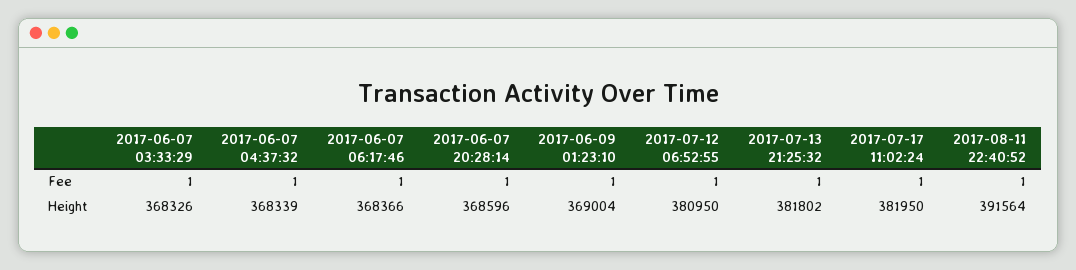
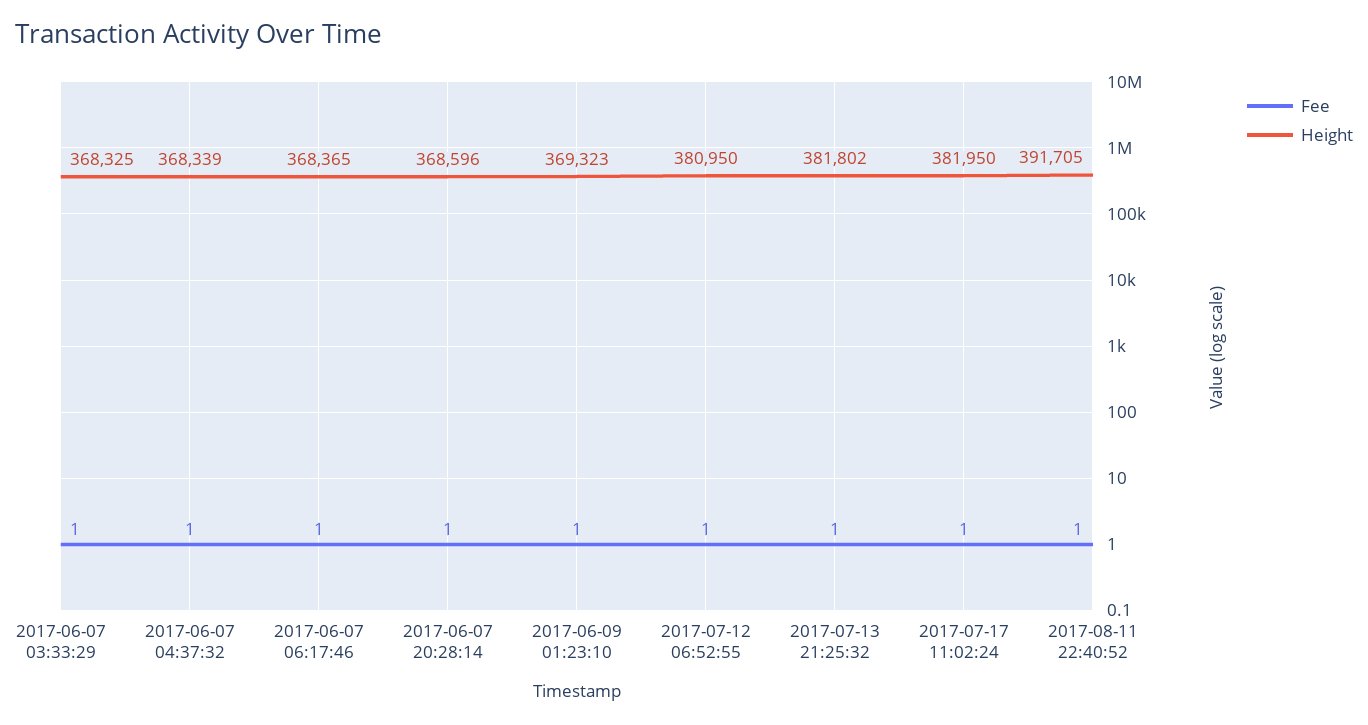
  {
    "Fee": {
      "2017-06-07 03:33:29": 1,
      "2017-06-07 04:37:32": 1,
      "2017-06-07 06:17:46": 1,
      "2017-06-07 20:28:14": 1,
      "2017-06-09 01:23:10": 1,
      "2017-07-12 06:52:55": 1,
      "2017-07-13 21:25:32": 1,
      "2017-07-17 11:02:24": 1,
      "2017-08-11 22:40:52": 1
    },
    "Height": {
-     "2017-06-07 03:33:29": 368326,
+     "2017-06-07 03:33:29": 368325,
      "2017-06-07 04:37:32": 368339,
-     "2017-06-07 06:17:46": 368366,
+     "2017-06-07 06:17:46": 368365,
      "2017-06-07 20:28:14": 368596,
-     "2017-06-09 01:23:10": 369004,
+     "2017-06-09 01:23:10": 369323,
      "2017-07-12 06:52:55": 380950,
      "2017-07-13 21:25:32": 381802,
      "2017-07-17 11:02:24": 381950,
-     "2017-08-11 22:40:52": 391564
+     "2017-08-11 22:40:52": 391705
    }
  }

